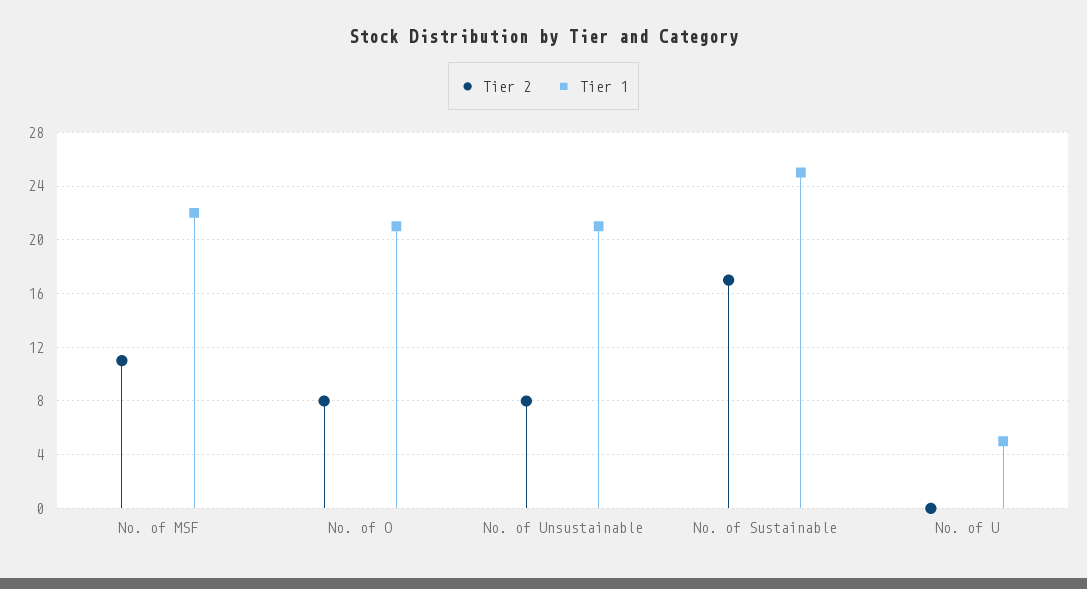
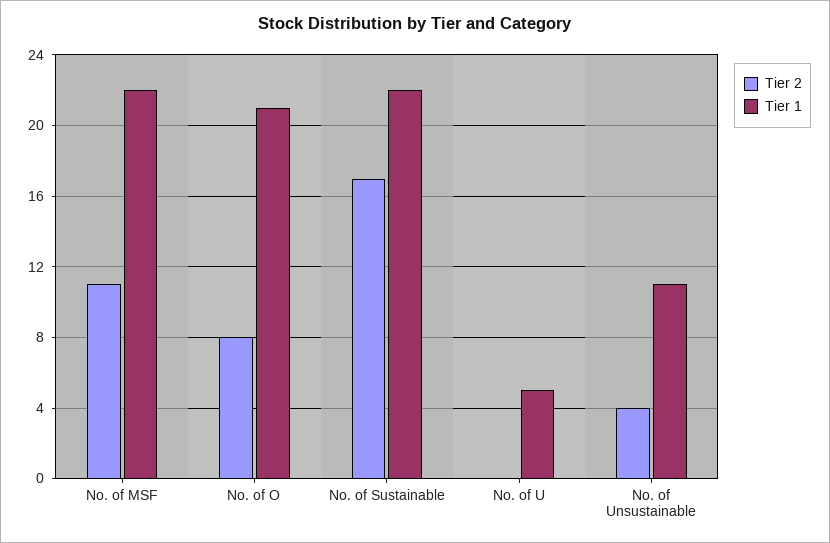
  {
    "Tier 2": {
      "No. of MSF": 11,
      "No. of O": 8,
-     "No. of Unsustainable": 8,
+     "No. of Unsustainable": 4,
      "No. of Sustainable": 17,
      "No. of U": 0
    },
    "Tier 1": {
      "No. of MSF": 22,
      "No. of O": 21,
-     "No. of Unsustainable": 21,
+     "No. of Unsustainable": 11,
-     "No. of Sustainable": 25,
+     "No. of Sustainable": 22,
      "No. of U": 5
    }
  }

